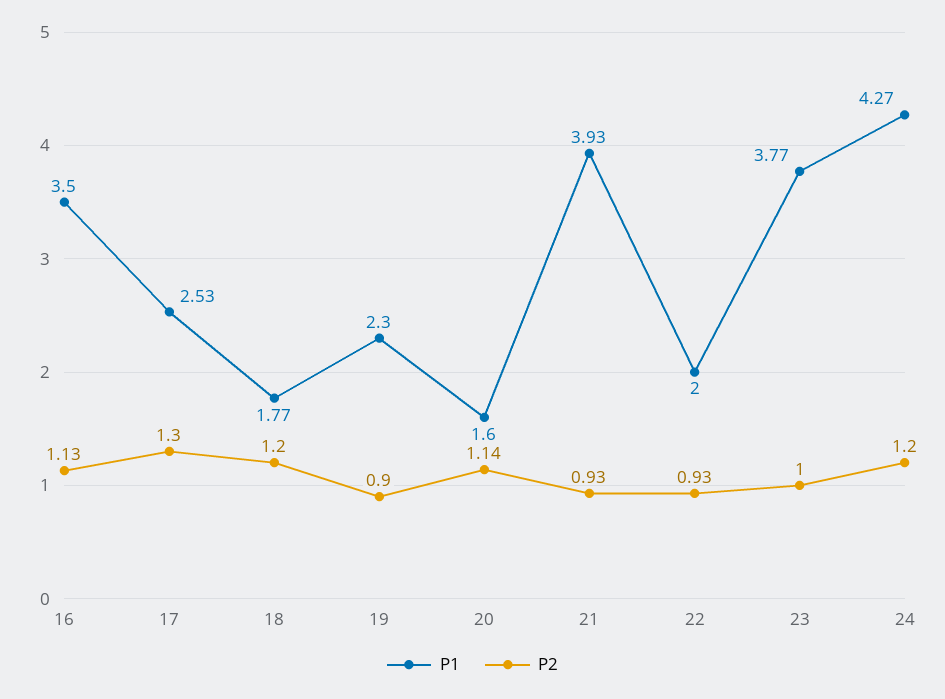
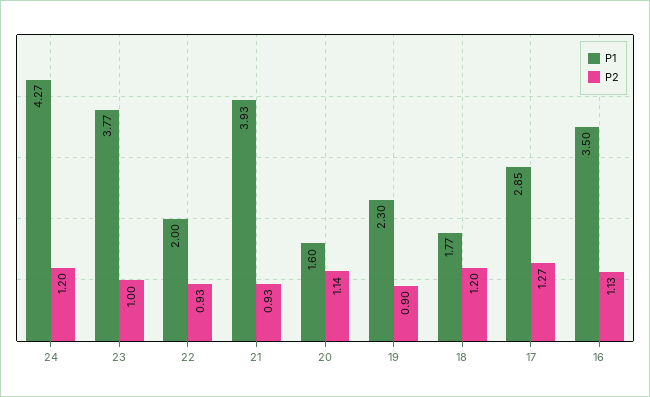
  {
    "P1": {
      "16": 3.5,
-     "17": 2.53,
+     "17": 2.85,
      "18": 1.77,
      "19": 2.3,
      "20": 1.6,
      "21": 3.93,
      "22": 2,
      "23": 3.77,
      "24": 4.27
    },
    "P2": {
      "16": 1.13,
-     "17": 1.3,
+     "17": 1.27,
      "18": 1.2,
      "19": 0.9,
      "20": 1.14,
      "21": 0.93,
      "22": 0.93,
      "23": 1,
      "24": 1.2
    }
  }

